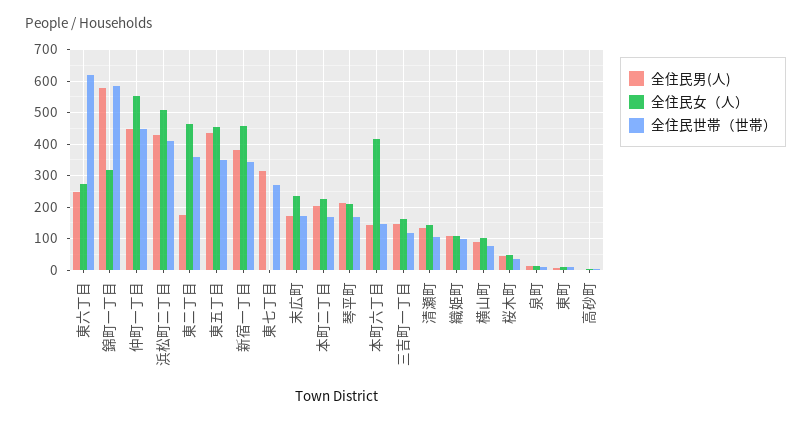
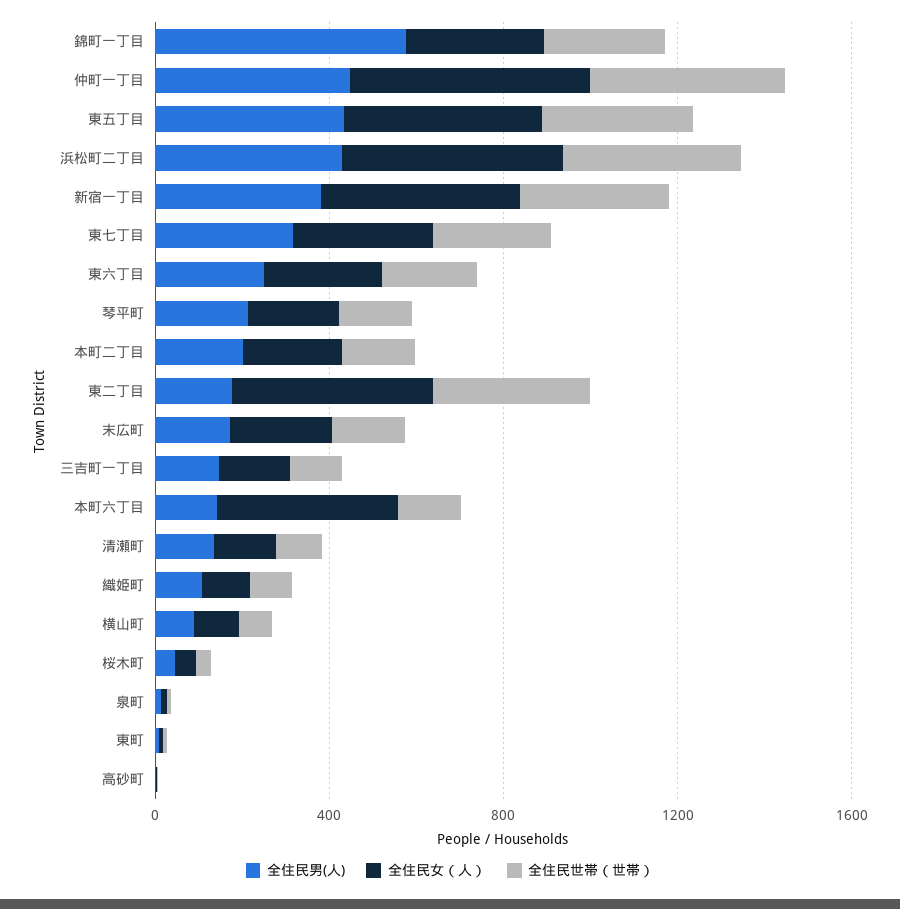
  {
    "全住民男(人)": {
      "東六丁目": 240,
      "錦町一丁目": 580,
      "仲町一丁目": 440,
      "浜松町二丁目": 420,
      "東二丁目": 180,
      "東五丁目": 440,
      "新宿一丁目": 380,
      "東七丁目": 320,
      "末広町": 180,
      "本町二丁目": 200,
      "琴平町": 220,
      "本町六丁目": 140,
      "三吉町一丁目": 140,
      "清瀬町": 140,
      "織姫町": 100,
      "横山町": 100,
      "桜木町": 40,
      "泉町": 20,
      "東町": 0,
      "高砂町": 0
    },
    "全住民女（人）": {
      "東六丁目": 280,
      "錦町一丁目": 320,
      "仲町一丁目": 560,
      "浜松町二丁目": 500,
      "東二丁目": 460,
      "東五丁目": 460,
      "新宿一丁目": 460,
-     "東七丁目": 0,
+     "東七丁目": 300,
      "末広町": 240,
      "本町二丁目": 220,
      "琴平町": 220,
      "本町六丁目": 420,
      "三吉町一丁目": 160,
      "清瀬町": 140,
      "織姫町": 100,
      "横山町": 100,
      "桜木町": 40,
      "泉町": 20,
      "東町": 20,
      "高砂町": 0
    },
    "全住民世帯（世帯）": {
-     "東六丁目": 620,
+     "東六丁目": 200,
-     "錦町一丁目": 580,
+     "錦町一丁目": 300,
      "仲町一丁目": 440,
      "浜松町二丁目": 420,
      "東二丁目": 360,
      "東五丁目": 340,
      "新宿一丁目": 340,
      "東七丁目": 280,
      "末広町": 180,
      "本町二丁目": 160,
      "琴平町": 160,
      "本町六丁目": 140,
      "三吉町一丁目": 120,
      "清瀬町": 100,
      "織姫町": 100,
      "横山町": 80,
      "桜木町": 40,
      "泉町": 20,
      "東町": 0,
      "高砂町": 0
    }
  }

